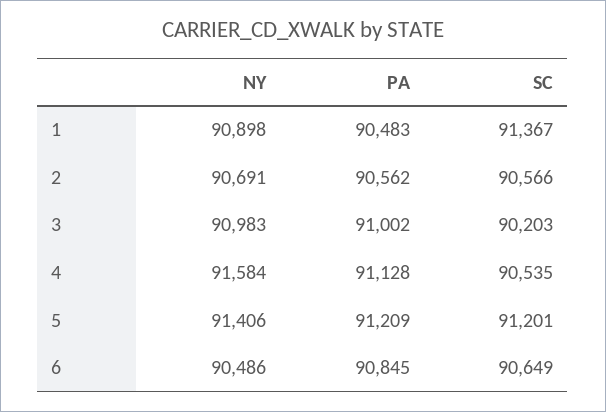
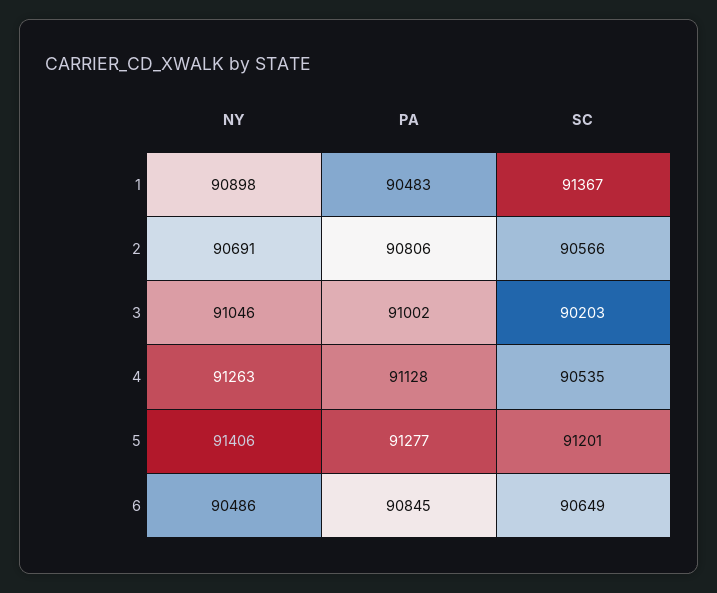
  {
    "NY": {
      "1": 90898,
      "2": 90691,
-     "3": 90983,
+     "3": 91046,
-     "4": 91584,
+     "4": 91263,
      "5": 91406,
      "6": 90486
    },
    "PA": {
      "1": 90483,
-     "2": 90562,
+     "2": 90806,
      "3": 91002,
      "4": 91128,
-     "5": 91209,
+     "5": 91277,
      "6": 90845
    },
    "SC": {
      "1": 91367,
      "2": 90566,
      "3": 90203,
      "4": 90535,
      "5": 91201,
      "6": 90649
    }
  }

